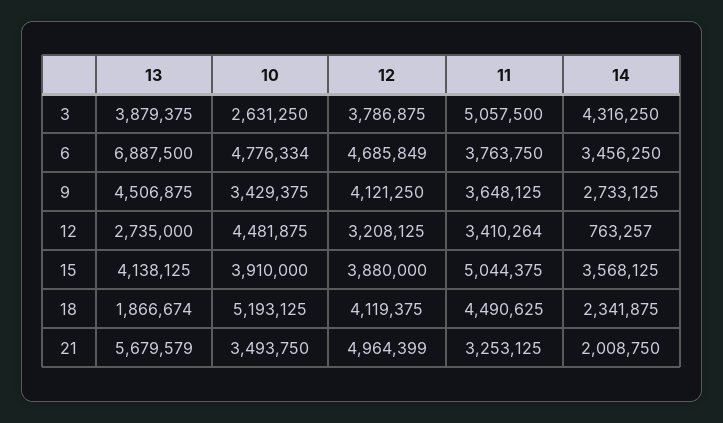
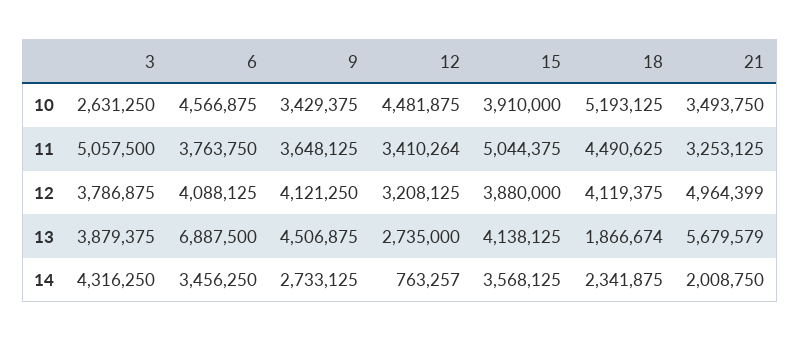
  {
    "13": {
      "3": 3879375,
      "6": 6887500,
      "9": 4506875,
      "12": 2735000,
      "15": 4138125,
      "18": 1866674,
      "21": 5679579
    },
    "10": {
      "3": 2631250,
-     "6": 4776334,
+     "6": 4566875,
      "9": 3429375,
      "12": 4481875,
      "15": 3910000,
      "18": 5193125,
      "21": 3493750
    },
    "12": {
      "3": 3786875,
-     "6": 4685849,
+     "6": 4088125,
      "9": 4121250,
      "12": 3208125,
      "15": 3880000,
      "18": 4119375,
      "21": 4964399
    },
    "11": {
      "3": 5057500,
      "6": 3763750,
      "9": 3648125,
      "12": 3410264,
      "15": 5044375,
      "18": 4490625,
      "21": 3253125
    },
    "14": {
      "3": 4316250,
      "6": 3456250,
      "9": 2733125,
      "12": 763257,
      "15": 3568125,
      "18": 2341875,
      "21": 2008750
    }
  }

